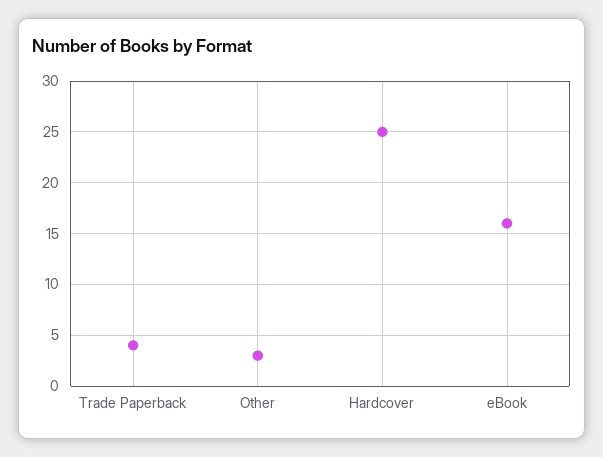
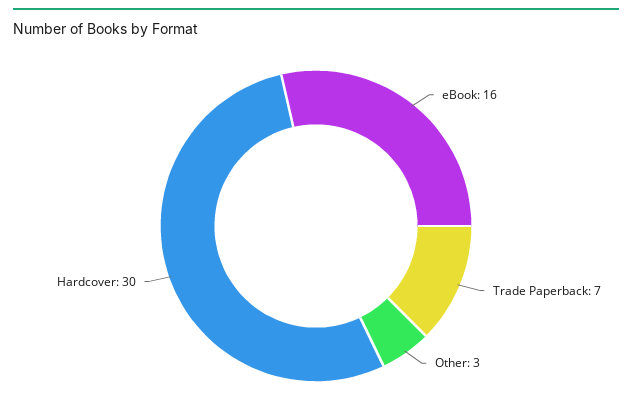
  {
-   "Trade Paperback": 4,
+   "Trade Paperback": 7,
    "Other": 3,
-   "Hardcover": 25,
+   "Hardcover": 30,
    "eBook": 16
  }

